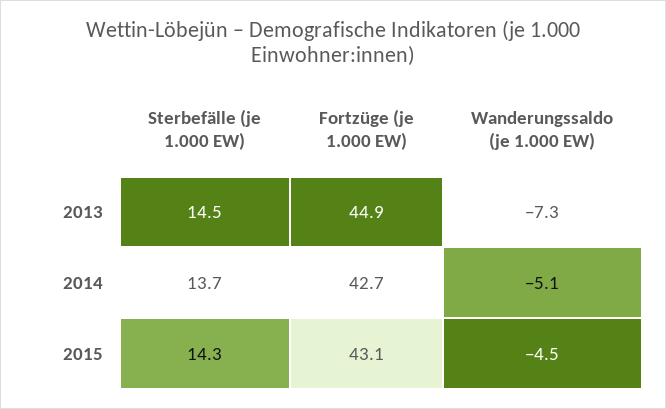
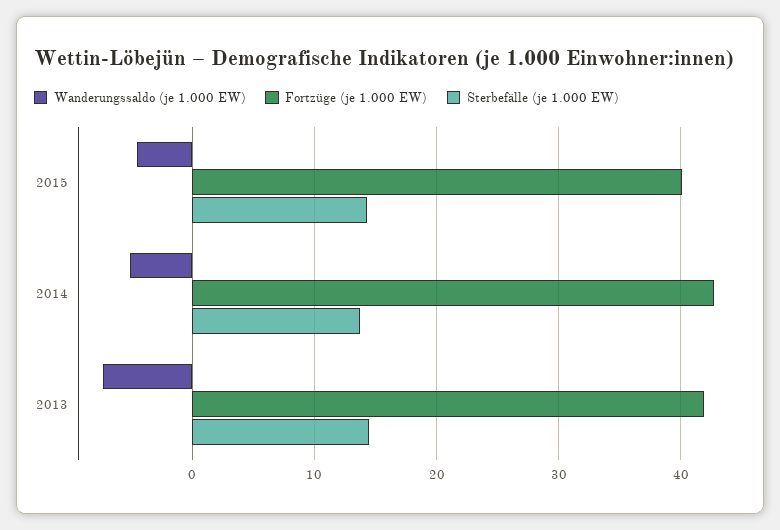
  {
    "Sterbefälle (je 1.000 EW)": {
      "2013": 14.5,
      "2014": 13.7,
      "2015": 14.3
    },
    "Fortzüge (je 1.000 EW)": {
-     "2013": 44.9,
+     "2013": 42,
      "2014": 42.7,
-     "2015": 43.1
+     "2015": 40
    },
    "Wanderungssaldo (je 1.000 EW)": {
      "2013": -7.3,
      "2014": -5.1,
      "2015": -4.5
    }
  }

